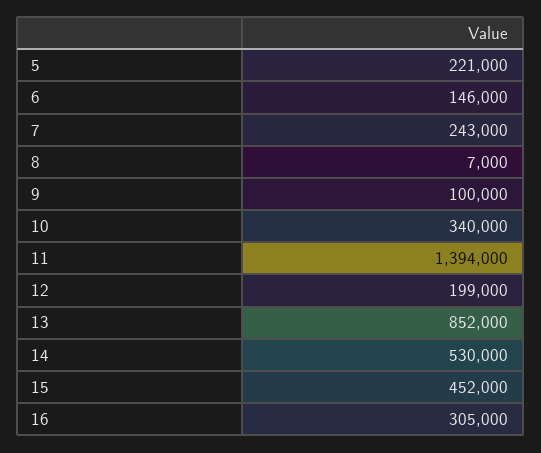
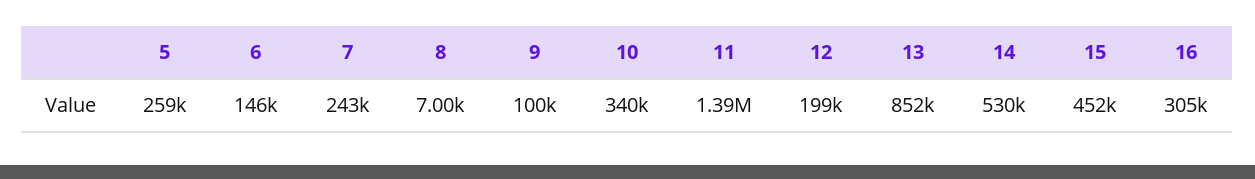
  {
-   "5": 221000,
+   "5": 259000,
    "6": 146000,
    "7": 243000,
    "8": 7000,
    "9": 100000,
    "10": 340000,
    "11": 1394000,
    "12": 199000,
    "13": 852000,
    "14": 530000,
    "15": 452000,
    "16": 305000
  }

